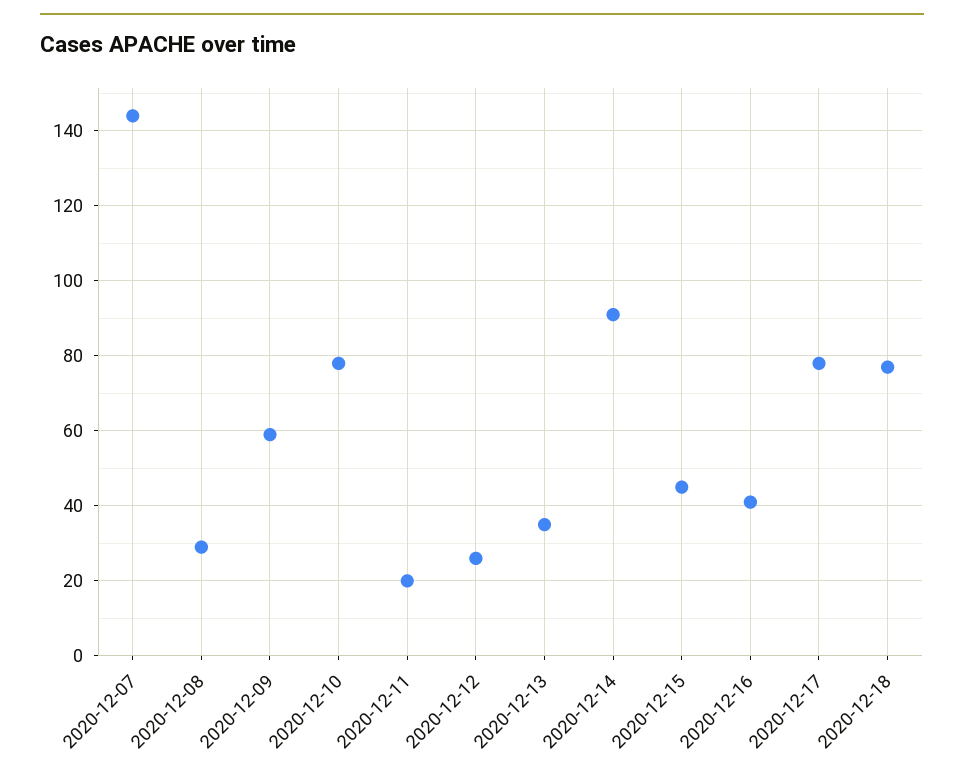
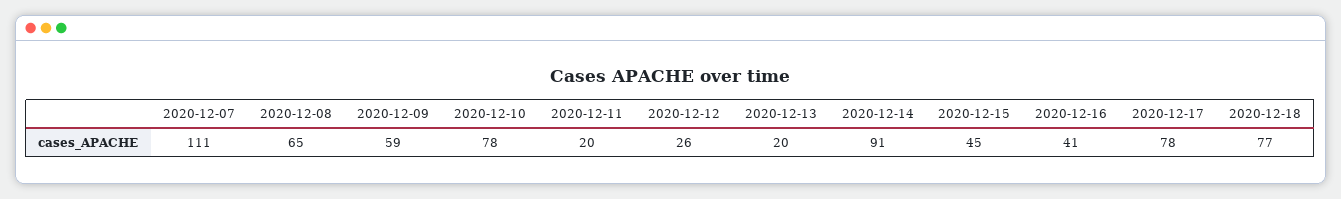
  {
-   "2020-12-07": 145,
+   "2020-12-07": 111,
-   "2020-12-08": 30,
+   "2020-12-08": 65,
    "2020-12-09": 59,
    "2020-12-10": 78,
    "2020-12-11": 20,
    "2020-12-12": 26,
-   "2020-12-13": 35,
+   "2020-12-13": 20,
    "2020-12-14": 91,
    "2020-12-15": 45,
    "2020-12-16": 41,
    "2020-12-17": 78,
    "2020-12-18": 77
  }

